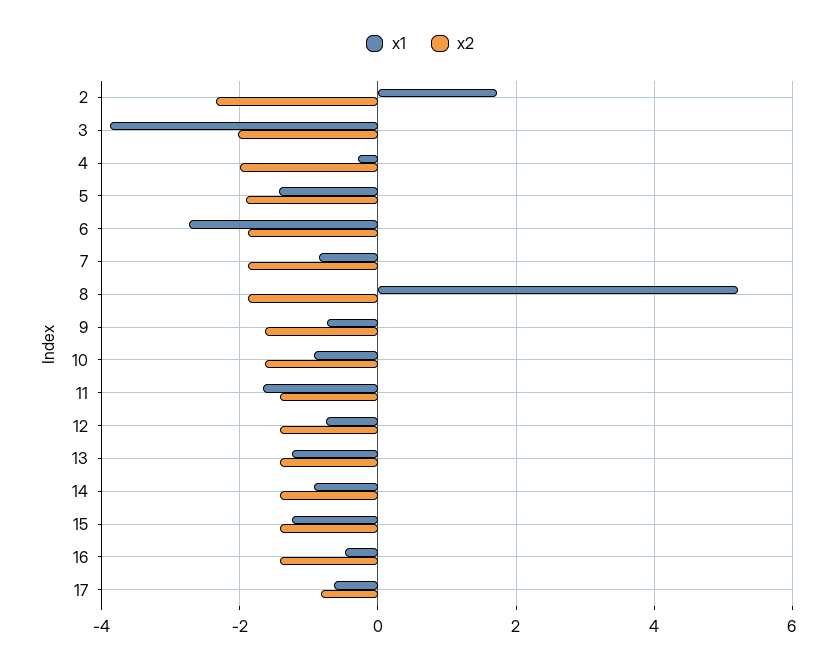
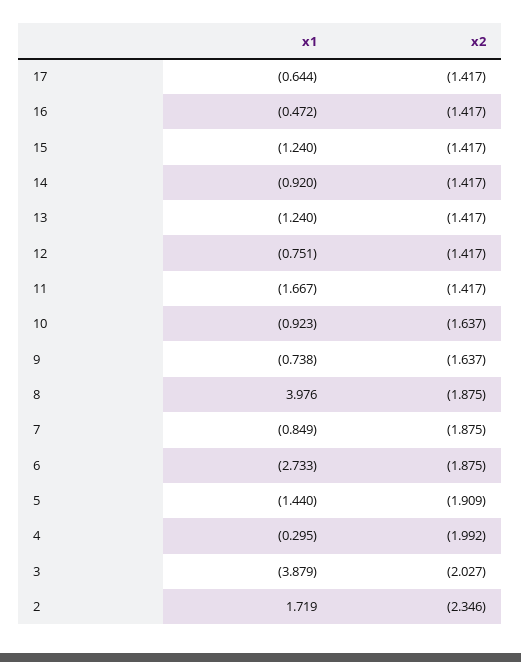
  {
    "x1": {
      "2": 1.719,
      "3": -3.879,
      "4": -0.295,
      "5": -1.44,
      "6": -2.733,
      "7": -0.849,
-     "8": 5.2,
+     "8": 3.976,
      "9": -0.738,
      "10": -0.923,
      "11": -1.667,
      "12": -0.751,
      "13": -1.24,
      "14": -0.92,
      "15": -1.24,
      "16": -0.472,
      "17": -0.644
    },
    "x2": {
      "2": -2.346,
      "3": -2.027,
      "4": -1.992,
      "5": -1.909,
      "6": -1.875,
      "7": -1.875,
      "8": -1.875,
      "9": -1.637,
      "10": -1.637,
      "11": -1.417,
      "12": -1.417,
      "13": -1.417,
      "14": -1.417,
      "15": -1.417,
      "16": -1.417,
-     "17": -0.8
+     "17": -1.417
    }
  }

